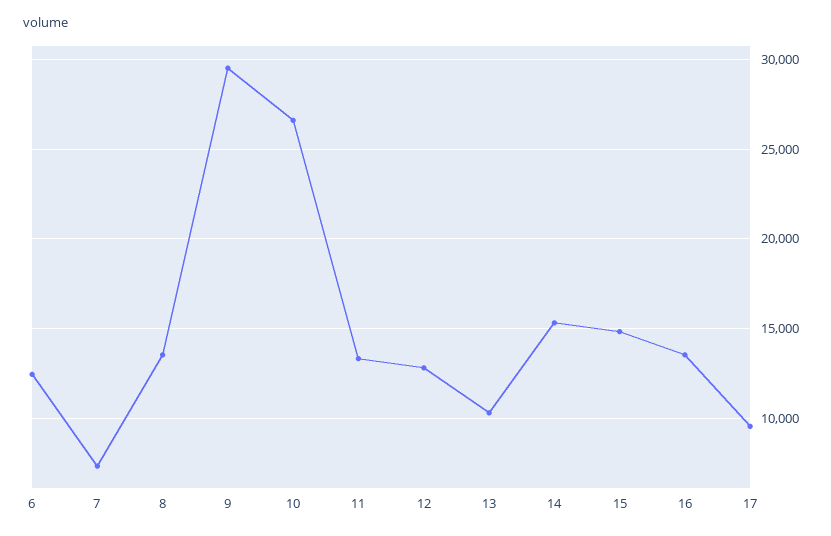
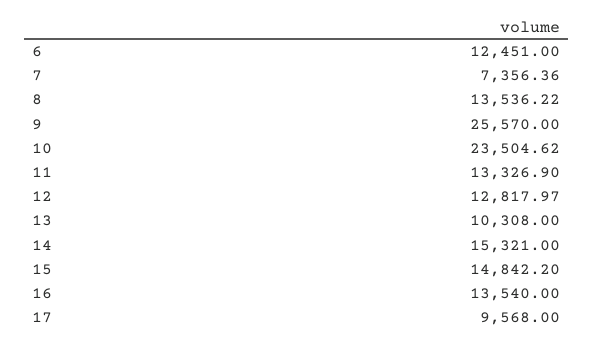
  {
    "6": 12451,
    "7": 7356.36,
    "8": 13536.22,
-   "9": 29500,
+   "9": 25570,
-   "10": 26500,
+   "10": 23504.62,
    "11": 13326.9,
    "12": 12817.97,
    "13": 10308,
    "14": 15321,
    "15": 14842.2,
    "16": 13540,
    "17": 9568
  }

